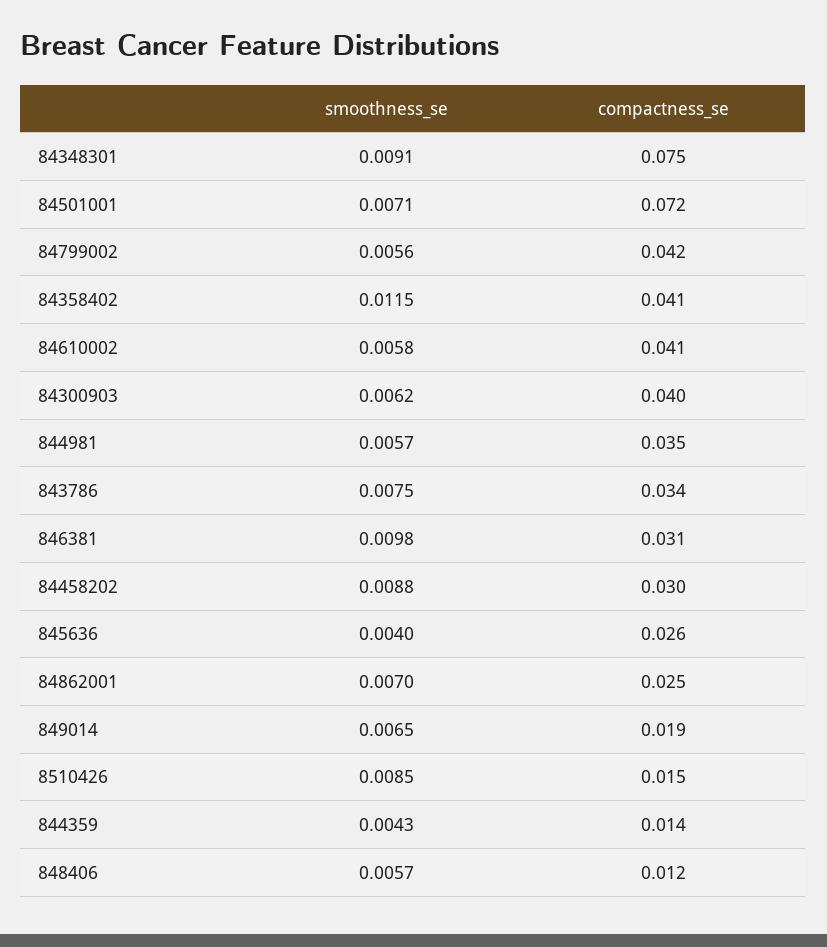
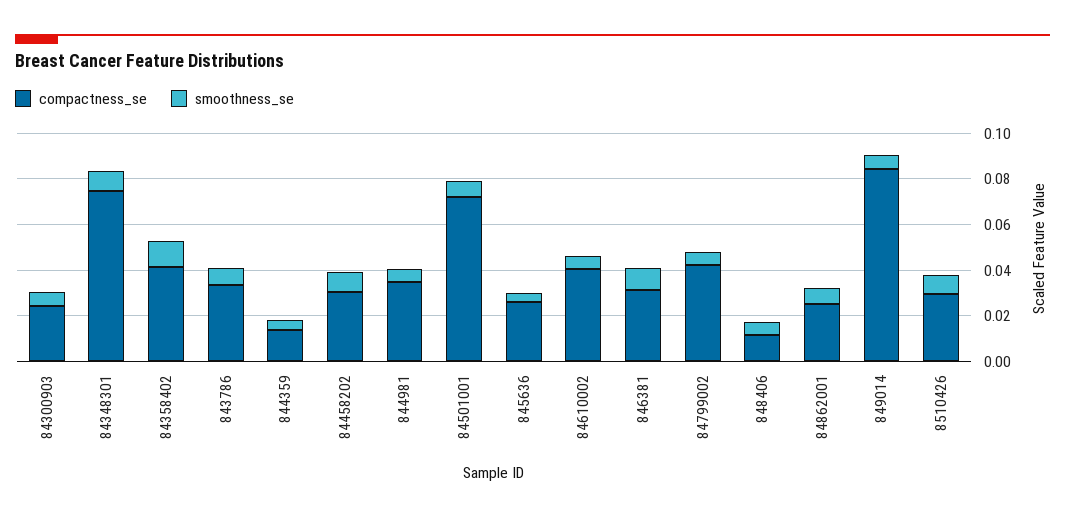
  {
    "smoothness_se": {
      "84348301": 0.0091,
      "84501001": 0.0071,
      "84799002": 0.0056,
      "84358402": 0.0115,
      "84610002": 0.0058,
      "84300903": 0.0062,
      "844981": 0.0057,
      "843786": 0.0075,
      "846381": 0.0098,
      "84458202": 0.0088,
      "845636": 0.004,
      "84862001": 0.007,
      "849014": 0.0065,
      "8510426": 0.0085,
      "844359": 0.0043,
      "848406": 0.0057
    },
    "compactness_se": {
      "84348301": 0.075,
      "84501001": 0.072,
      "84799002": 0.042,
      "84358402": 0.041,
      "84610002": 0.041,
-     "84300903": 0.04,
+     "84300903": 0.025,
      "844981": 0.035,
      "843786": 0.034,
      "846381": 0.031,
      "84458202": 0.03,
      "845636": 0.026,
      "84862001": 0.025,
-     "849014": 0.019,
+     "849014": 0.085,
-     "8510426": 0.015,
+     "8510426": 0.03,
      "844359": 0.014,
      "848406": 0.012
    }
  }

